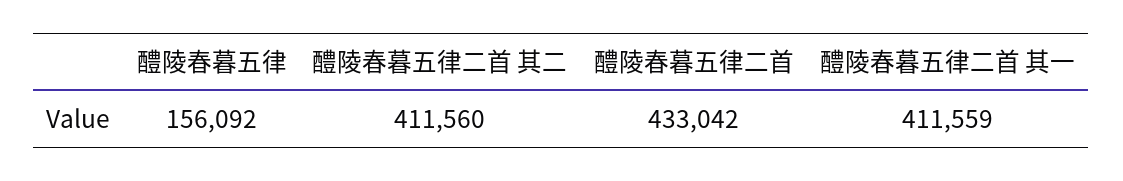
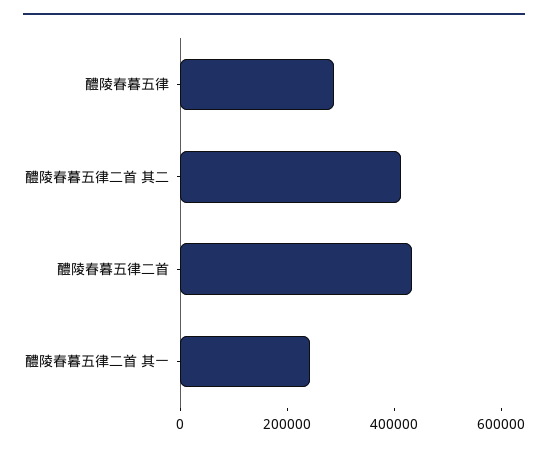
  {
-   "醴陵春暮五律": 156092,
+   "醴陵春暮五律": 300000,
    "醴陵春暮五律二首 其二": 411560,
    "醴陵春暮五律二首": 433042,
-   "醴陵春暮五律二首 其一": 411559
+   "醴陵春暮五律二首 其一": 250000
  }

